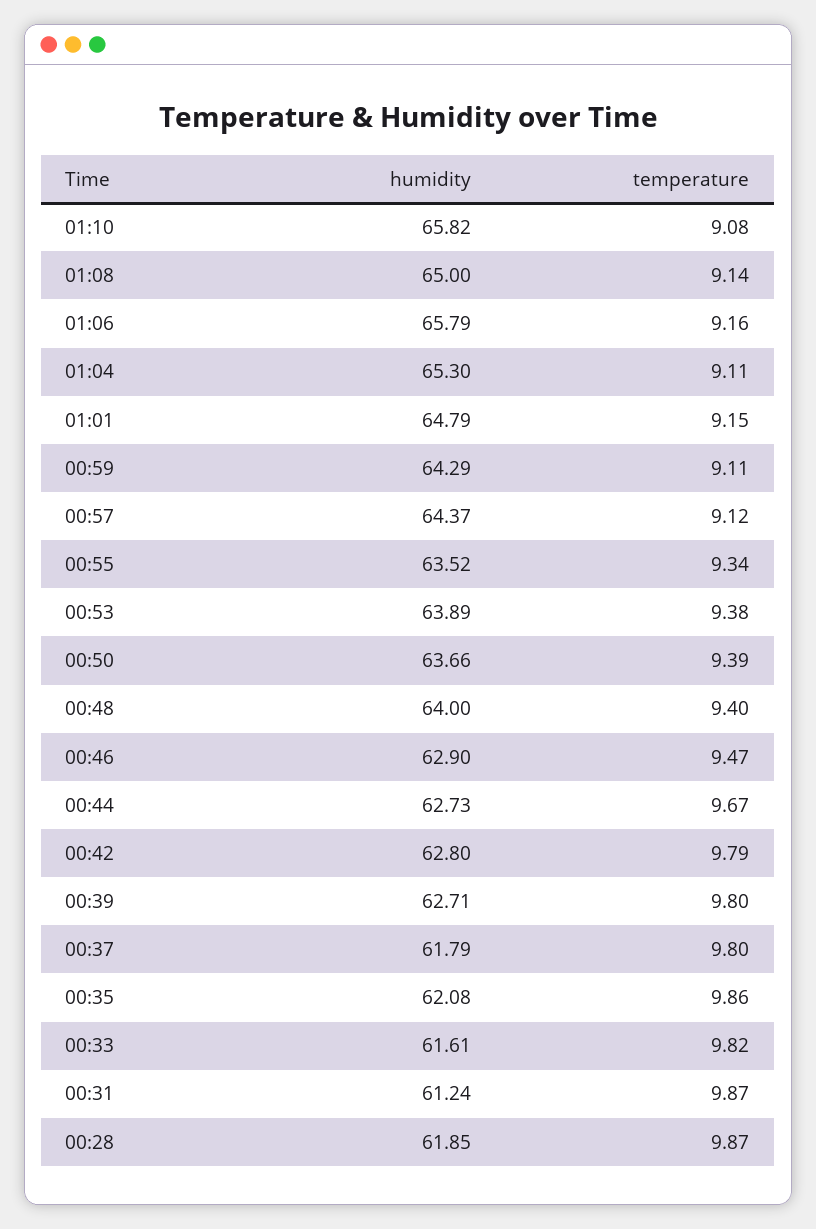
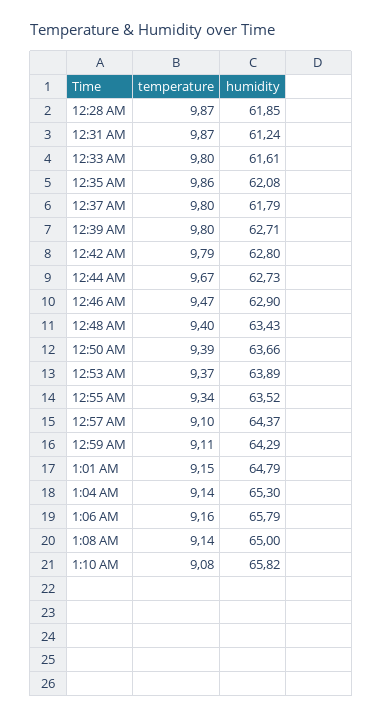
  {
    "humidity": {
      "01:10": 65.82,
      "01:08": 65,
      "01:06": 65.79,
      "01:04": 65.3,
      "01:01": 64.79,
      "00:59": 64.29,
      "00:57": 64.37,
      "00:55": 63.52,
      "00:53": 63.89,
      "00:50": 63.66,
-     "00:48": 64,
+     "00:48": 63.43,
      "00:46": 62.9,
      "00:44": 62.73,
      "00:42": 62.8,
      "00:39": 62.71,
      "00:37": 61.79,
      "00:35": 62.08,
      "00:33": 61.61,
      "00:31": 61.24,
      "00:28": 61.85
    },
    "temperature": {
      "01:10": 9.08,
      "01:08": 9.14,
      "01:06": 9.16,
-     "01:04": 9.11,
+     "01:04": 9.14,
      "01:01": 9.15,
      "00:59": 9.11,
-     "00:57": 9.12,
+     "00:57": 9.1,
      "00:55": 9.34,
-     "00:53": 9.38,
+     "00:53": 9.37,
      "00:50": 9.39,
      "00:48": 9.4,
      "00:46": 9.47,
      "00:44": 9.67,
      "00:42": 9.79,
      "00:39": 9.8,
      "00:37": 9.8,
      "00:35": 9.86,
-     "00:33": 9.82,
+     "00:33": 9.8,
      "00:31": 9.87,
      "00:28": 9.87
    }
  }

